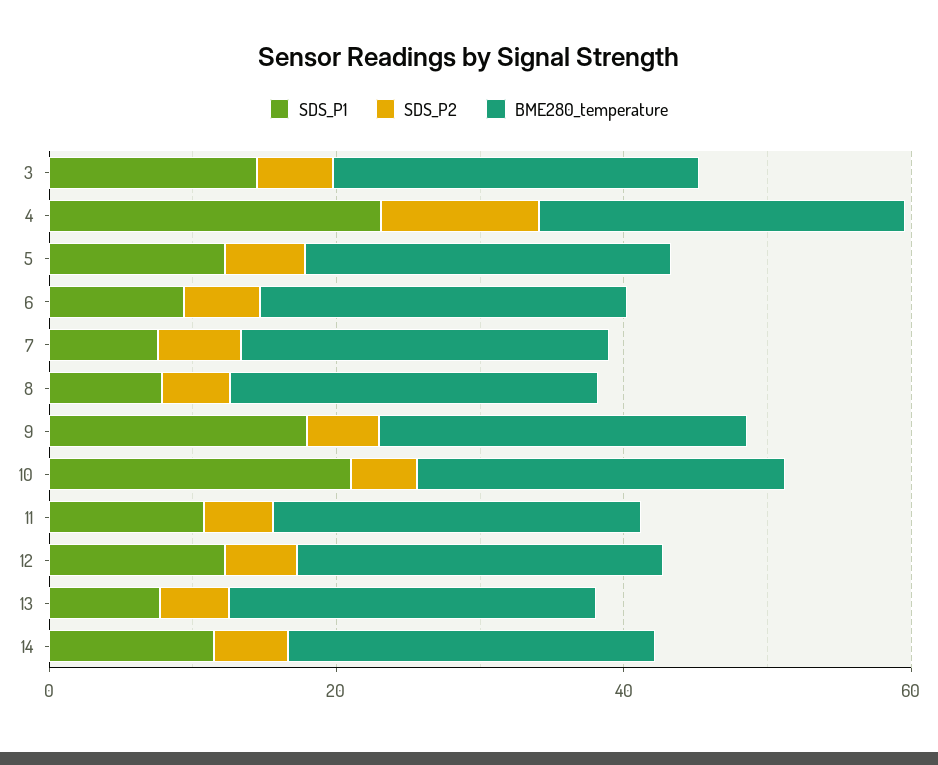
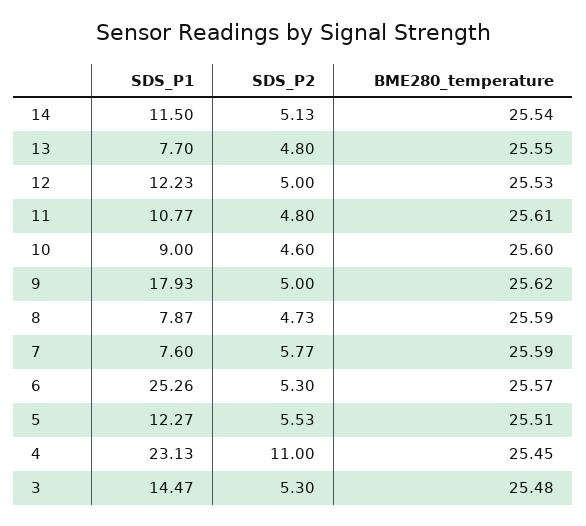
  {
    "SDS_P1": {
      "3": 14.47,
      "4": 23.13,
      "5": 12.27,
-     "6": 10,
+     "6": 25.26,
      "7": 7.6,
      "8": 7.87,
      "9": 17.93,
-     "10": 20,
+     "10": 9,
      "11": 10.77,
      "12": 12.23,
      "13": 7.7,
      "14": 11.5
    },
    "SDS_P2": {
      "3": 5.3,
      "4": 11,
      "5": 5.53,
      "6": 5.3,
      "7": 5.77,
      "8": 4.73,
      "9": 5,
      "10": 4.6,
      "11": 4.8,
      "12": 5,
      "13": 4.8,
      "14": 5.13
    },
    "BME280_temperature": {
      "3": 25.48,
      "4": 25.45,
      "5": 25.51,
      "6": 25.57,
      "7": 25.59,
      "8": 25.59,
      "9": 25.62,
      "10": 25.6,
      "11": 25.61,
      "12": 25.53,
      "13": 25.55,
      "14": 25.54
    }
  }

